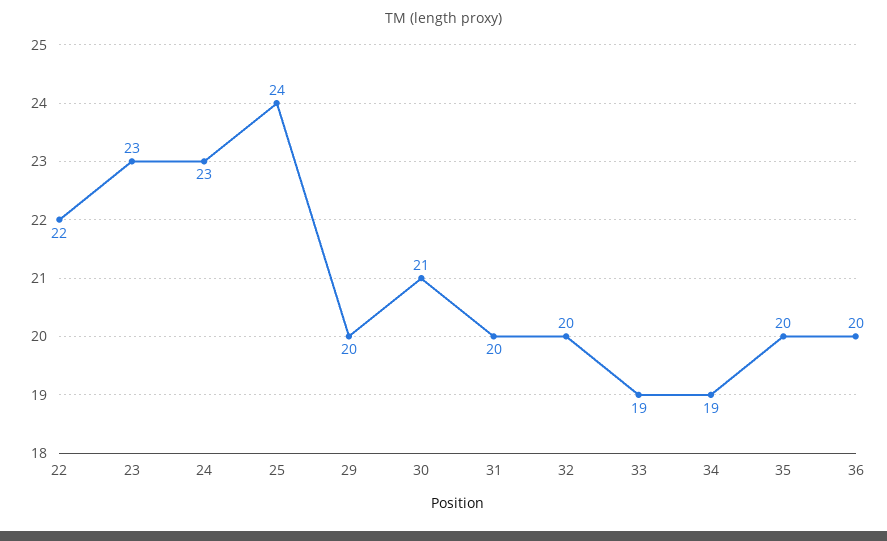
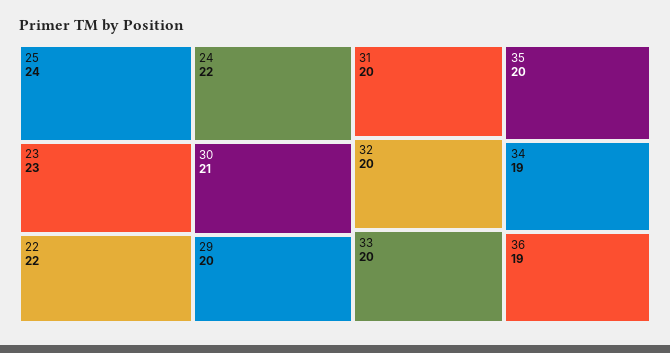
  {
    "22": 22,
    "23": 23,
-   "24": 23,
+   "24": 22,
    "25": 24,
    "29": 20,
    "30": 21,
    "31": 20,
    "32": 20,
-   "33": 19,
+   "33": 20,
    "34": 19,
    "35": 20,
-   "36": 20
+   "36": 19
  }

